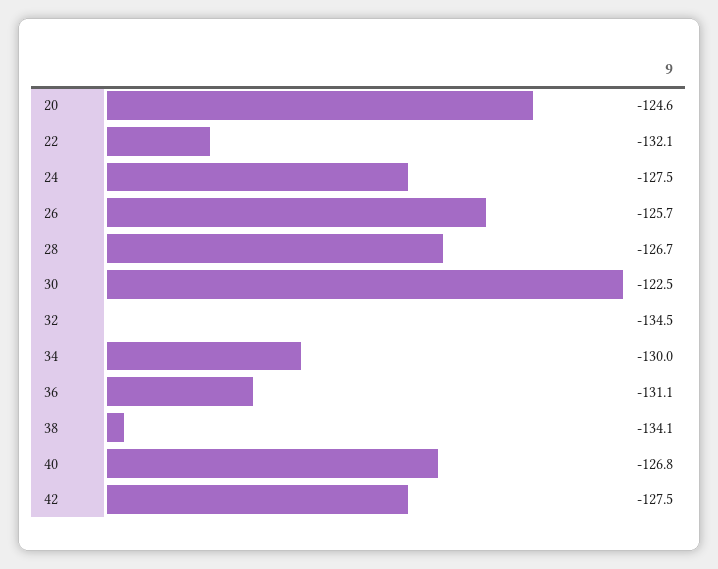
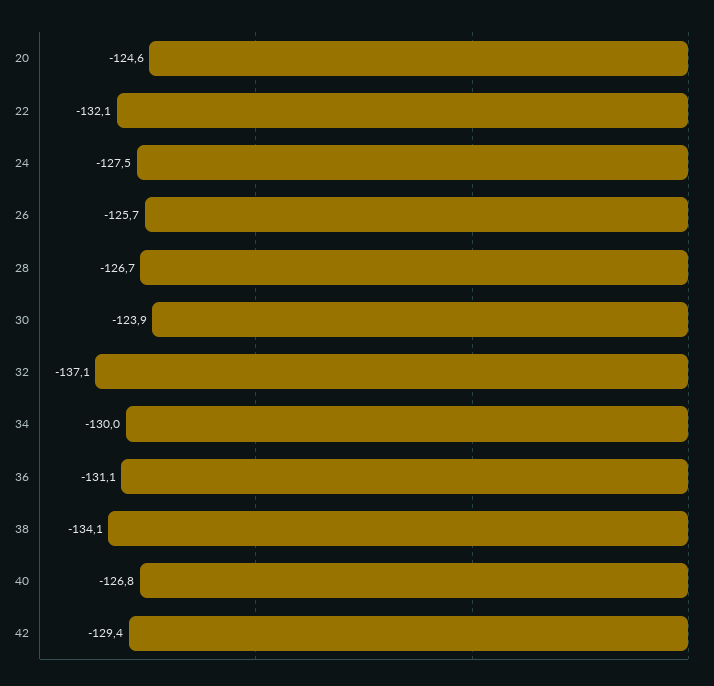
  {
    "20": -124.6,
    "22": -132.1,
    "24": -127.5,
    "26": -125.7,
    "28": -126.7,
-   "30": -122.5,
+   "30": -123.9,
-   "32": -134.5,
+   "32": -137.1,
    "34": -130,
    "36": -131.1,
    "38": -134.1,
    "40": -126.8,
-   "42": -127.5
+   "42": -129.4
  }

